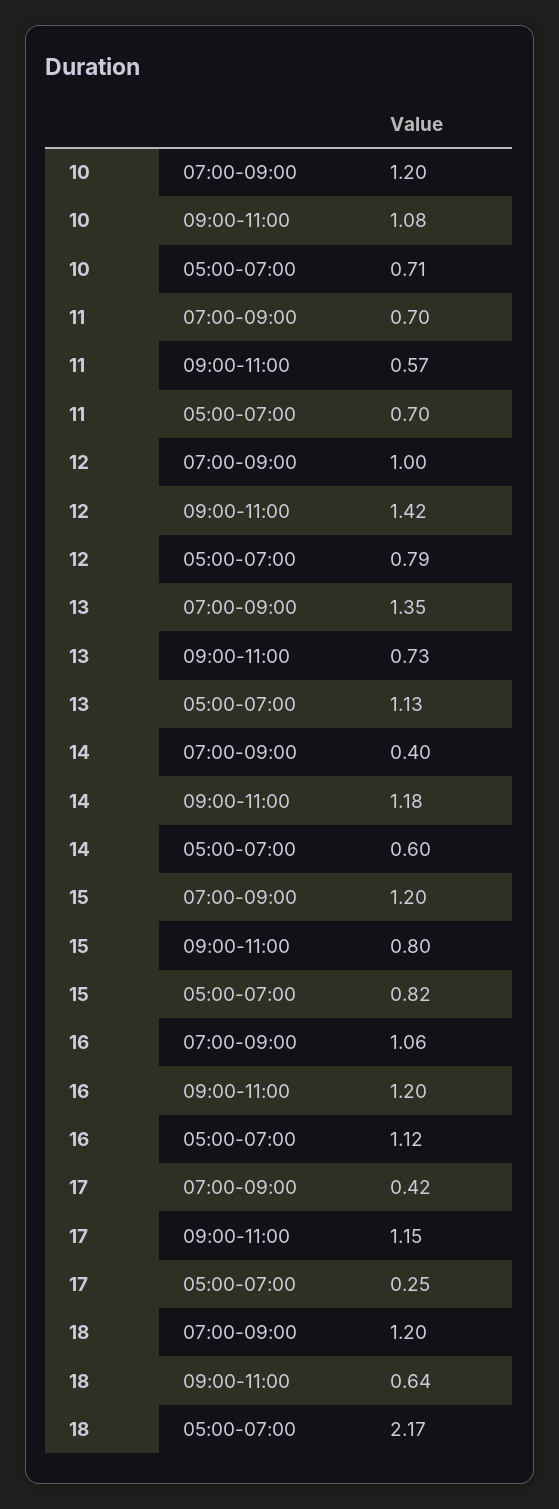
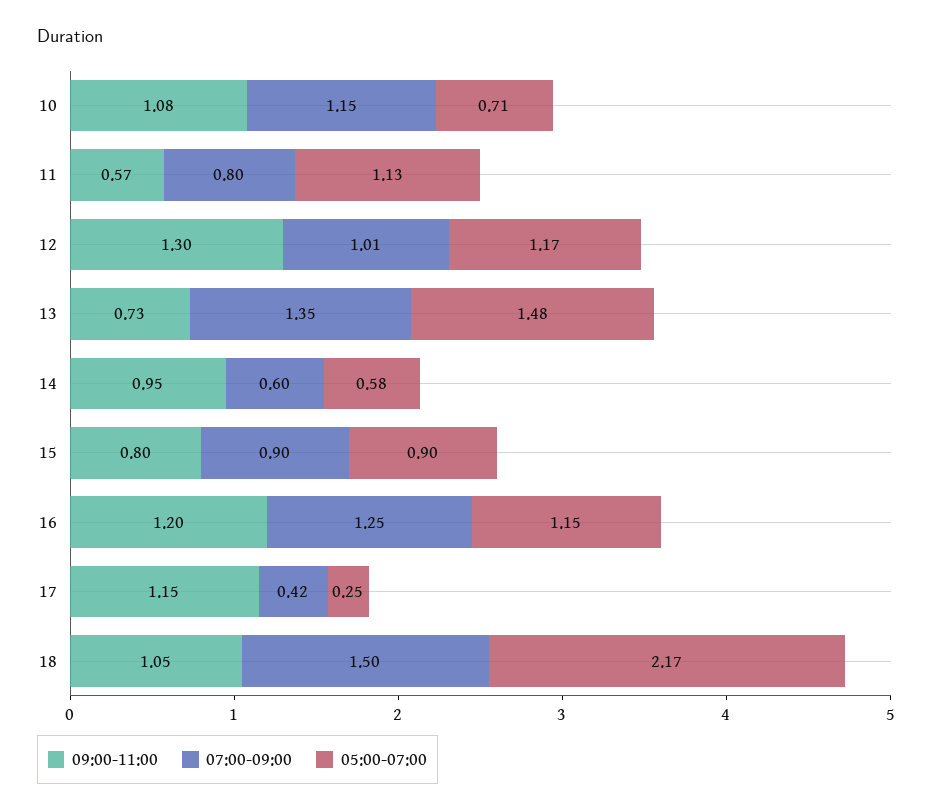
  {
    "07:00-09:00": {
-     "10": 1.2,
+     "10": 1.15,
-     "11": 0.7,
+     "11": 0.8,
-     "12": 1,
+     "12": 1.01,
      "13": 1.35,
-     "14": 0.4,
+     "14": 0.6,
-     "15": 1.2,
+     "15": 0.9,
-     "16": 1.06,
+     "16": 1.25,
      "17": 0.42,
-     "18": 1.2
+     "18": 1.5
    },
    "09:00-11:00": {
      "10": 1.08,
      "11": 0.57,
-     "12": 1.42,
+     "12": 1.3,
      "13": 0.73,
-     "14": 1.18,
+     "14": 0.95,
      "15": 0.8,
      "16": 1.2,
      "17": 1.15,
-     "18": 0.64
+     "18": 1.05
    },
    "05:00-07:00": {
      "10": 0.71,
-     "11": 0.7,
+     "11": 1.13,
-     "12": 0.79,
+     "12": 1.17,
-     "13": 1.13,
+     "13": 1.48,
-     "14": 0.6,
+     "14": 0.58,
-     "15": 0.82,
+     "15": 0.9,
-     "16": 1.12,
+     "16": 1.15,
      "17": 0.25,
      "18": 2.17
    }
  }

